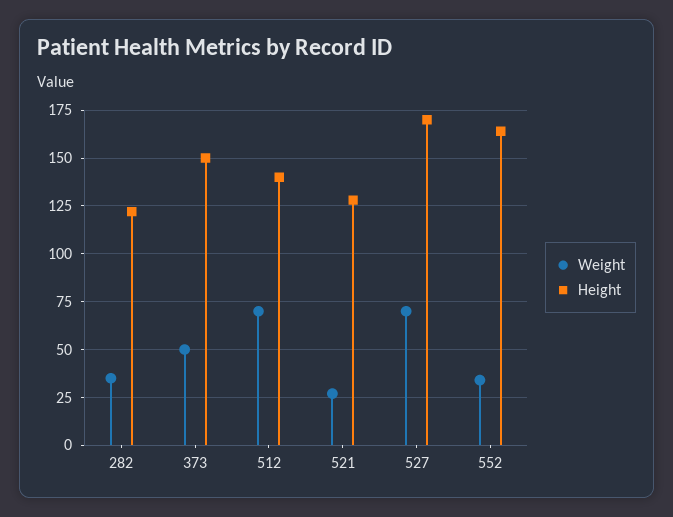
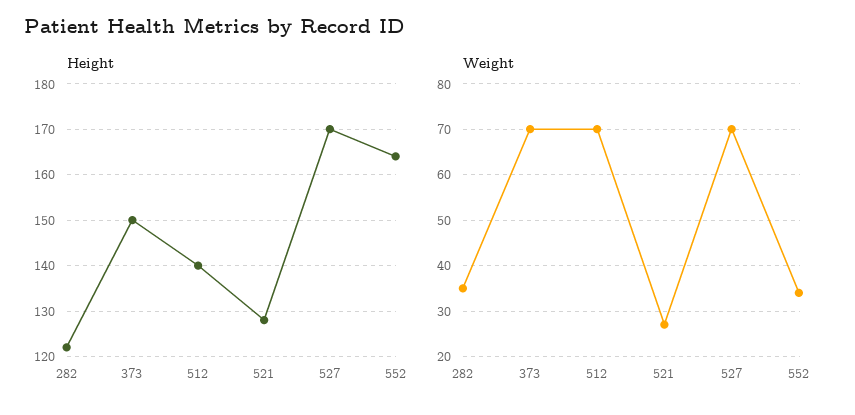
  {
    "Weight": {
      "282": 35,
-     "373": 50,
+     "373": 70,
      "512": 70,
      "521": 25,
      "527": 70,
      "552": 35
    },
    "Height": {
      "282": 120,
      "373": 150,
      "512": 140,
      "521": 130,
      "527": 170,
      "552": 165
    }
  }

